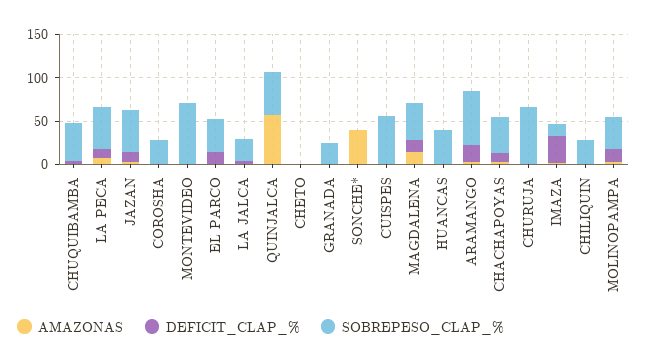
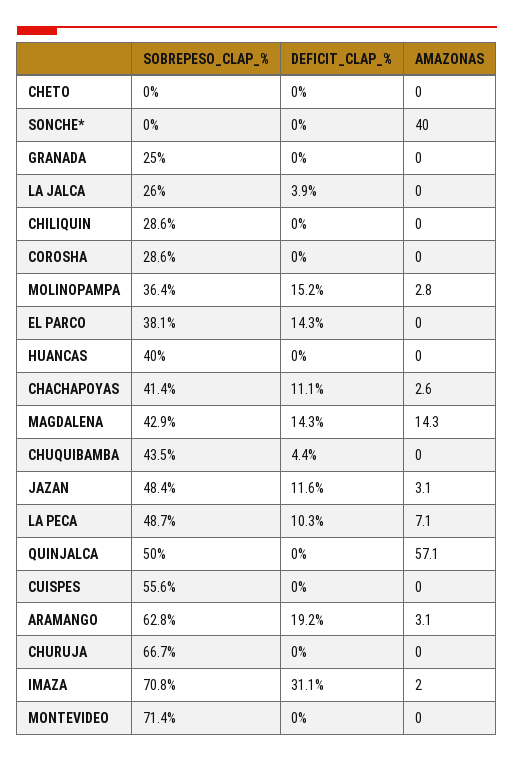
  {
    "AMAZONAS": {
      "CHUQUIBAMBA": 0,
      "LA PECA": 7.1,
      "JAZAN": 3.1,
      "COROSHA": 0,
      "MONTEVIDEO": 0,
      "EL PARCO": 0,
      "LA JALCA": 0,
      "QUINJALCA": 57.1,
      "CHETO": 0,
      "GRANADA": 0,
      "SONCHE*": 40,
      "CUISPES": 0,
      "MAGDALENA": 14.3,
      "HUANCAS": 0,
      "ARAMANGO": 3.1,
      "CHACHAPOYAS": 2.6,
      "CHURUJA": 0,
      "IMAZA": 2,
      "CHILIQUIN": 0,
      "MOLINOPAMPA": 2.8
    },
    "DEFICIT_CLAP_%": {
      "CHUQUIBAMBA": 4.4,
      "LA PECA": 10.3,
      "JAZAN": 11.6,
      "COROSHA": 0,
      "MONTEVIDEO": 0,
      "EL PARCO": 14.3,
      "LA JALCA": 3.9,
      "QUINJALCA": 0,
      "CHETO": 0,
      "GRANADA": 0,
      "SONCHE*": 0,
      "CUISPES": 0,
      "MAGDALENA": 14.3,
      "HUANCAS": 0,
      "ARAMANGO": 19.2,
      "CHACHAPOYAS": 11.1,
      "CHURUJA": 0,
      "IMAZA": 31.1,
      "CHILIQUIN": 0,
      "MOLINOPAMPA": 15.2
    },
    "SOBREPESO_CLAP_%": {
      "CHUQUIBAMBA": 43.5,
      "LA PECA": 48.7,
      "JAZAN": 48.4,
      "COROSHA": 28.6,
      "MONTEVIDEO": 71.4,
      "EL PARCO": 38.1,
      "LA JALCA": 26,
      "QUINJALCA": 50,
      "CHETO": 0,
      "GRANADA": 25,
      "SONCHE*": 0,
      "CUISPES": 55.6,
      "MAGDALENA": 42.9,
      "HUANCAS": 40,
      "ARAMANGO": 62.8,
      "CHACHAPOYAS": 41.4,
      "CHURUJA": 66.7,
-     "IMAZA": 10,
+     "IMAZA": 70.8,
      "CHILIQUIN": 28.6,
      "MOLINOPAMPA": 36.4
    }
  }

